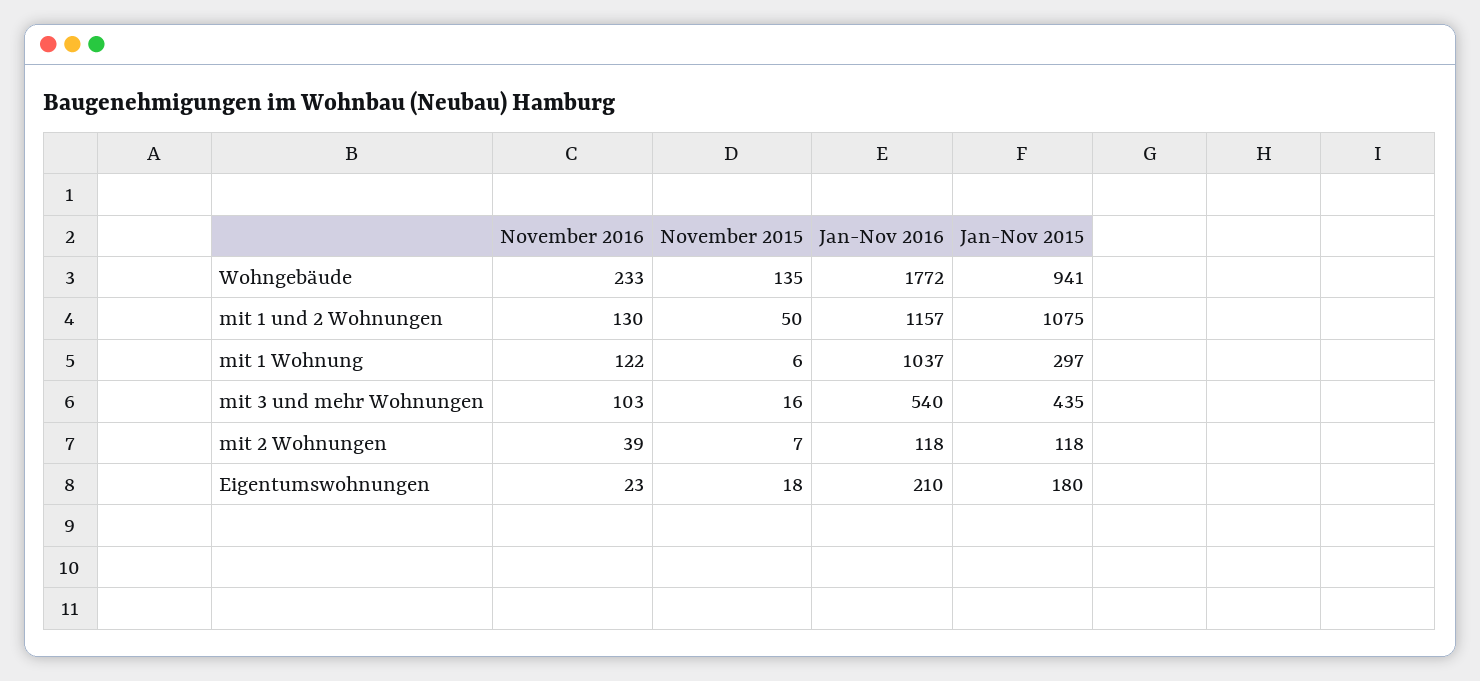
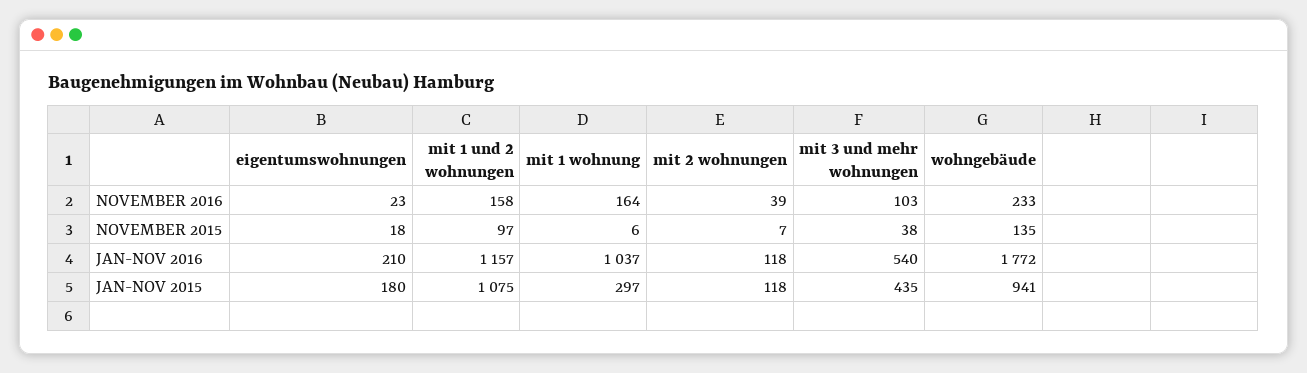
  {
    "November 2016": {
      "Wohngebäude": 233,
-     "mit 1 und 2 Wohnungen": 130,
+     "mit 1 und 2 Wohnungen": 158,
-     "mit 1 Wohnung": 122,
+     "mit 1 Wohnung": 164,
      "mit 3 und mehr Wohnungen": 103,
      "mit 2 Wohnungen": 39,
      "Eigentumswohnungen": 23
    },
    "November 2015": {
      "Wohngebäude": 135,
-     "mit 1 und 2 Wohnungen": 50,
+     "mit 1 und 2 Wohnungen": 97,
      "mit 1 Wohnung": 6,
-     "mit 3 und mehr Wohnungen": 16,
+     "mit 3 und mehr Wohnungen": 38,
      "mit 2 Wohnungen": 7,
      "Eigentumswohnungen": 18
    },
    "Jan-Nov 2016": {
      "Wohngebäude": 1772,
      "mit 1 und 2 Wohnungen": 1157,
      "mit 1 Wohnung": 1037,
      "mit 3 und mehr Wohnungen": 540,
      "mit 2 Wohnungen": 118,
      "Eigentumswohnungen": 210
    },
    "Jan-Nov 2015": {
      "Wohngebäude": 941,
      "mit 1 und 2 Wohnungen": 1075,
      "mit 1 Wohnung": 297,
      "mit 3 und mehr Wohnungen": 435,
      "mit 2 Wohnungen": 118,
      "Eigentumswohnungen": 180
    }
  }

